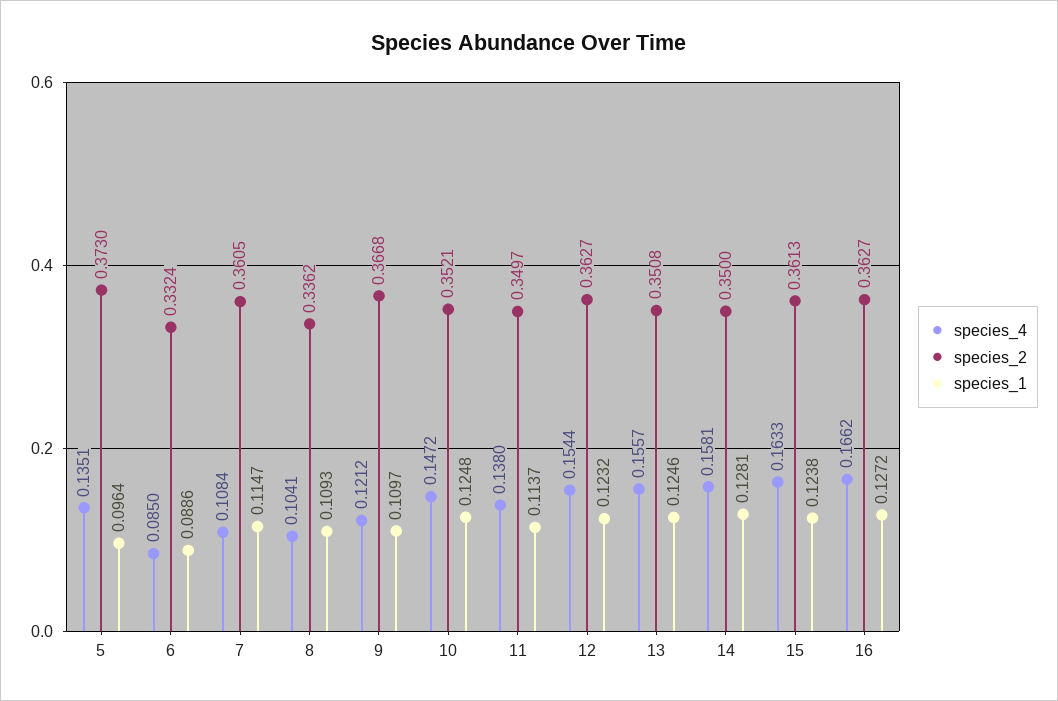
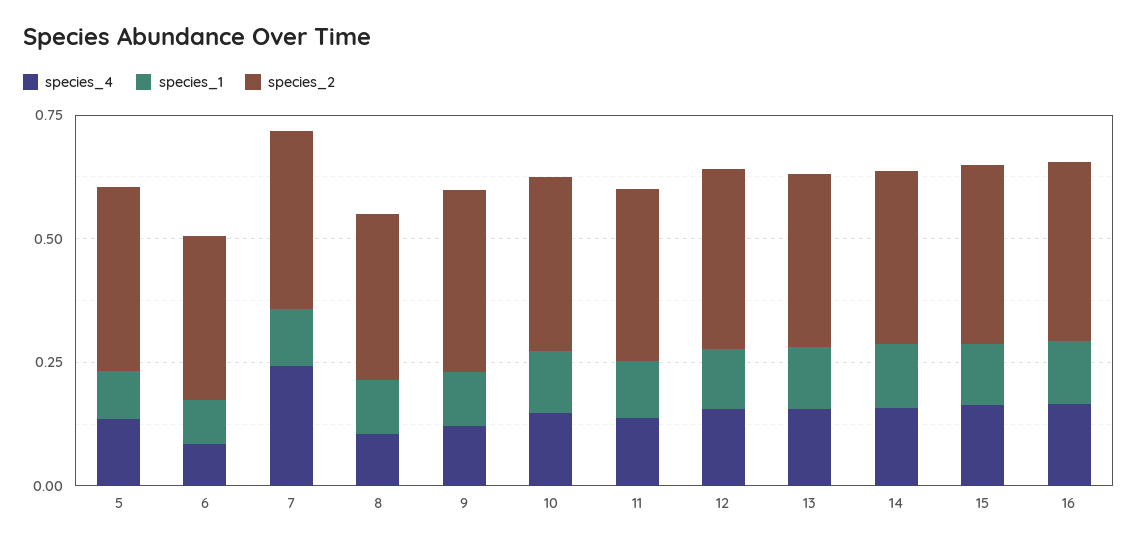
  {
    "species_4": {
      "5": 0.1351,
      "6": 0.085,
-     "7": 0.1084,
+     "7": 0.25,
      "8": 0.1041,
      "9": 0.1212,
      "10": 0.1472,
      "11": 0.138,
      "12": 0.1544,
      "13": 0.1557,
      "14": 0.1581,
      "15": 0.1633,
      "16": 0.1662
    },
    "species_2": {
      "5": 0.373,
      "6": 0.3324,
      "7": 0.3605,
      "8": 0.3362,
      "9": 0.3668,
      "10": 0.3521,
      "11": 0.3497,
      "12": 0.3627,
      "13": 0.3508,
      "14": 0.35,
      "15": 0.3613,
      "16": 0.3627
    },
    "species_1": {
      "5": 0.0964,
      "6": 0.0886,
      "7": 0.1147,
      "8": 0.1093,
      "9": 0.1097,
      "10": 0.1248,
      "11": 0.1137,
      "12": 0.1232,
      "13": 0.1246,
      "14": 0.1281,
      "15": 0.1238,
      "16": 0.1272
    }
  }

